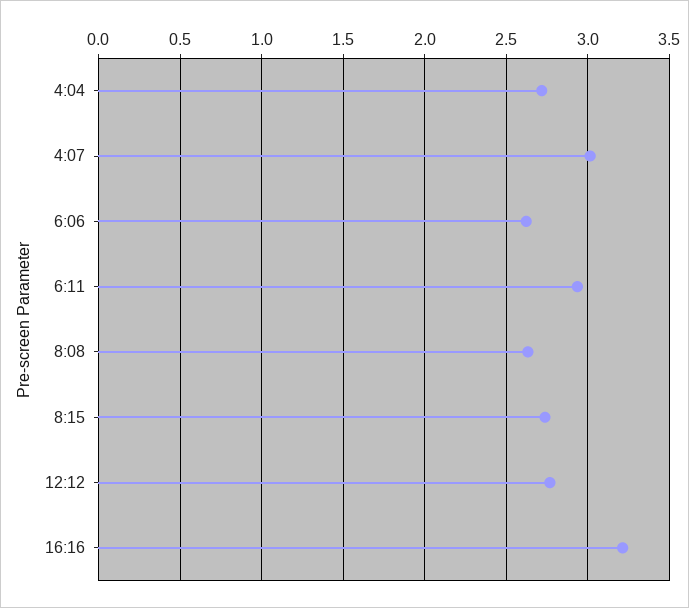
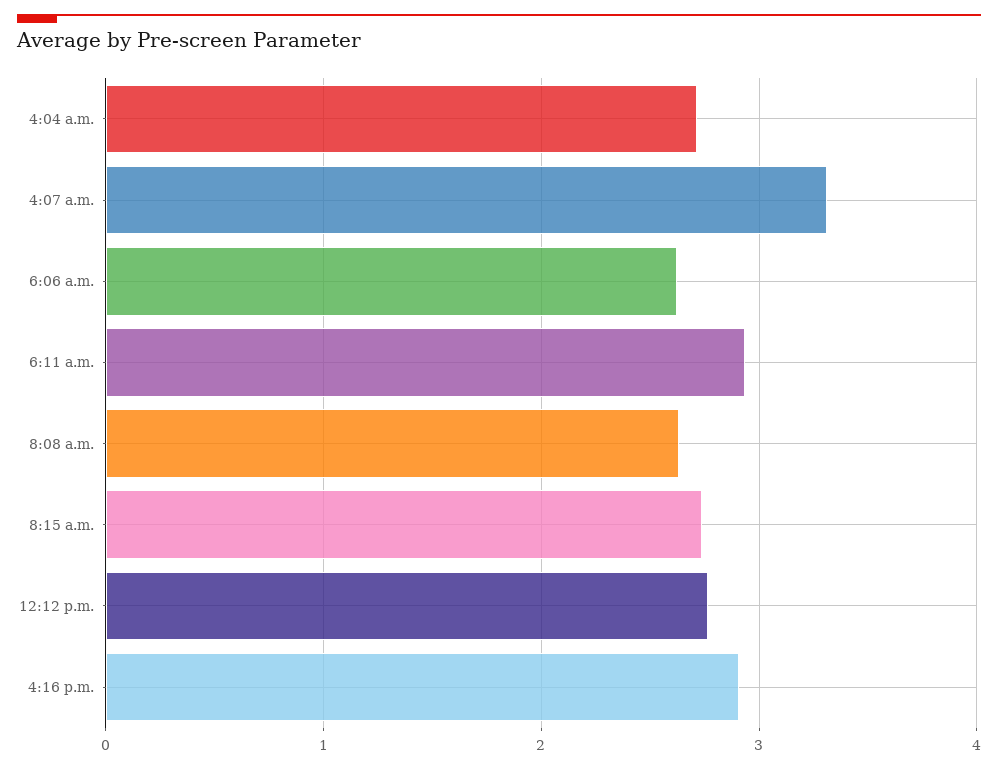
  {
    "4:04": 2.7,
-   "4:07": 3,
+   "4:07": 3.3,
    "6:06": 2.6,
    "6:11": 2.95,
    "8:08": 2.65,
    "8:15": 2.75,
    "12:12": 2.75,
-   "16:16": 3.2
+   "16:16": 2.9
  }

